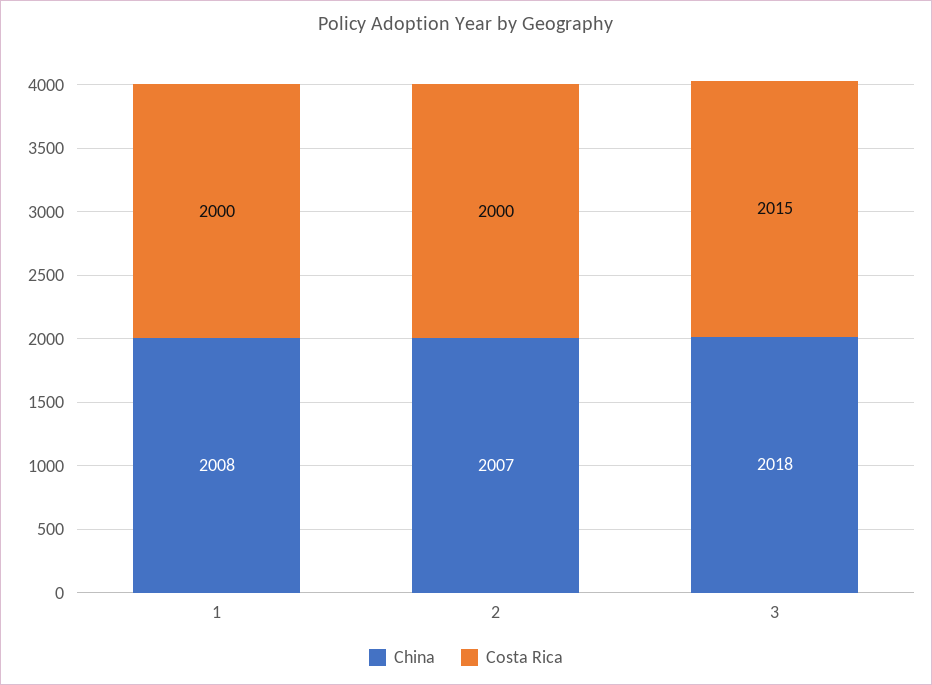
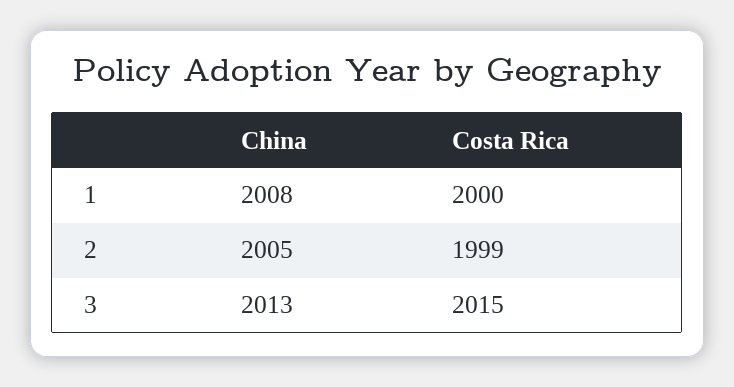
  {
    "China": {
      "1": 2008,
-     "2": 2007,
+     "2": 2005,
-     "3": 2018
+     "3": 2013
    },
    "Costa Rica": {
      "1": 2000,
-     "2": 2000,
+     "2": 1999,
      "3": 2015
    }
  }

